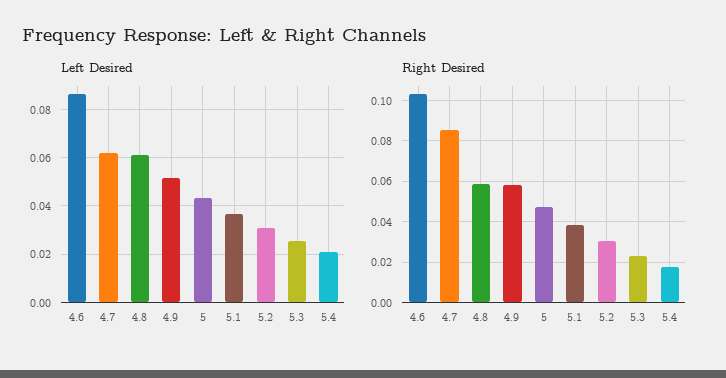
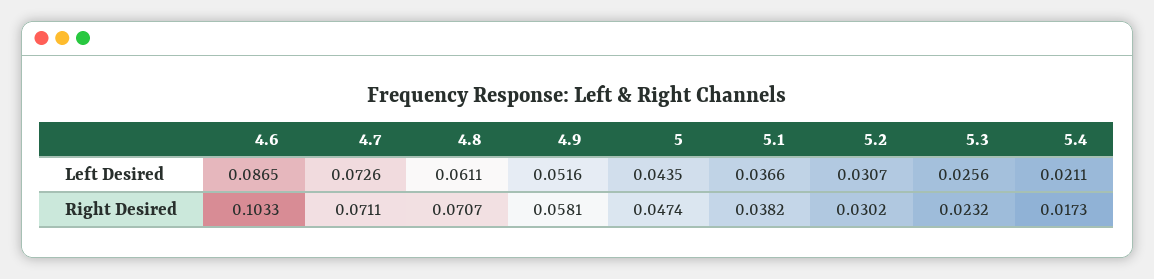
  {
    "Left Desired": {
      "4.6": 0.0865,
-     "4.7": 0.0625,
+     "4.7": 0.0726,
      "4.8": 0.0611,
      "4.9": 0.0516,
      "5": 0.0435,
      "5.1": 0.0366,
      "5.2": 0.0307,
      "5.3": 0.0256,
      "5.4": 0.0211
    },
    "Right Desired": {
      "4.6": 0.1033,
-     "4.7": 0.085,
+     "4.7": 0.0711,
-     "4.8": 0.06,
+     "4.8": 0.0707,
      "4.9": 0.0581,
      "5": 0.0474,
      "5.1": 0.0382,
      "5.2": 0.0302,
      "5.3": 0.0232,
      "5.4": 0.0173
    }
  }

